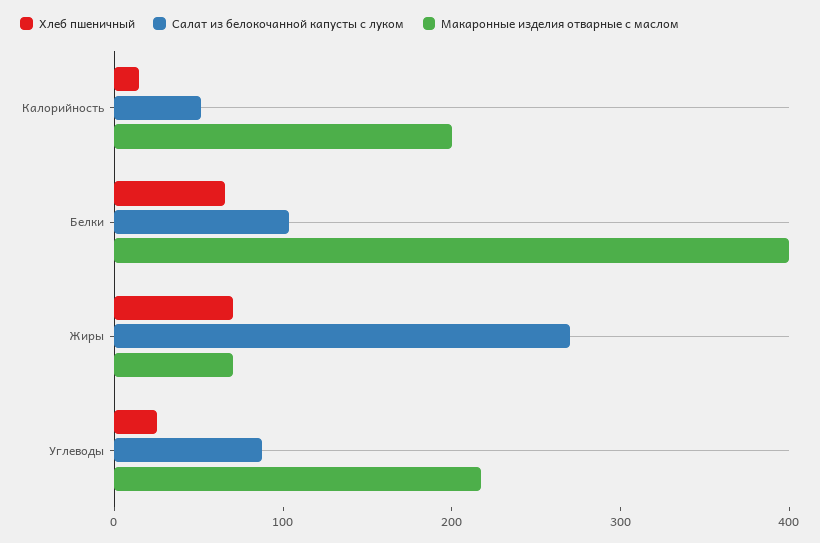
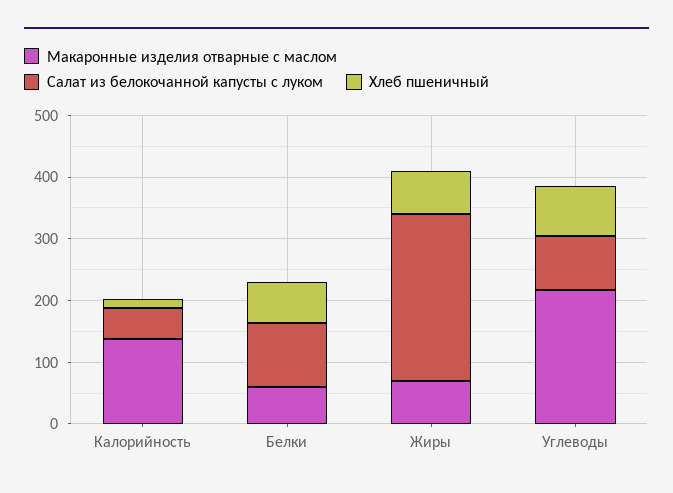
  {
    "Хлеб пшеничный": {
      "Калорийность": 20,
      "Белки": 60,
      "Жиры": 80,
-     "Углеводы": 20
+     "Углеводы": 80
    },
    "Салат из белокочанной капусты с луком": {
      "Калорийность": 60,
      "Белки": 100,
      "Жиры": 280,
      "Углеводы": 80
    },
    "Макаронные изделия отварные с маслом": {
-     "Калорийность": 200,
+     "Калорийность": 140,
-     "Белки": 400,
+     "Белки": 60,
      "Жиры": 80,
      "Углеводы": 220
    }
  }

